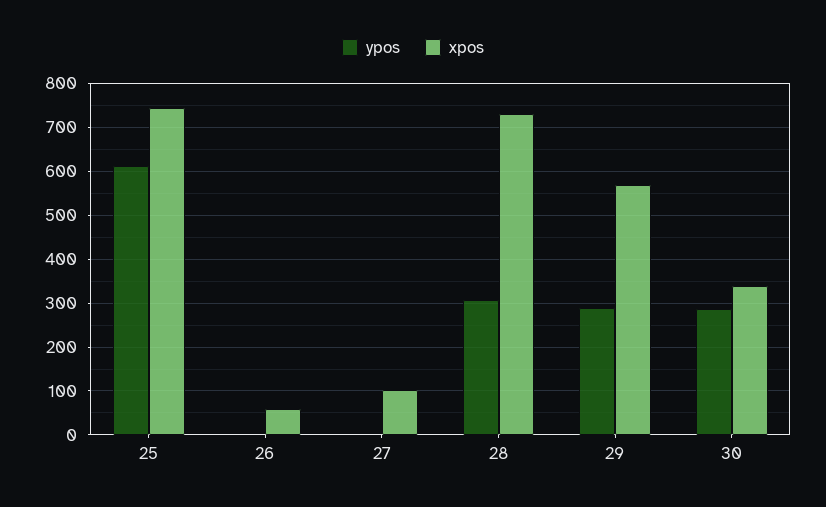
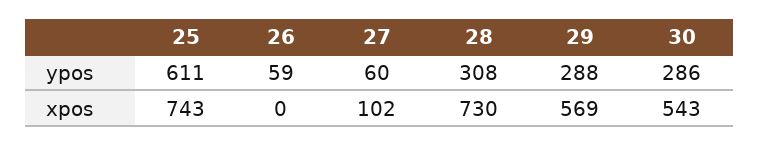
  {
    "ypos": {
      "25": 611,
-     "26": 0,
+     "26": 59,
-     "27": 0,
+     "27": 60,
      "28": 308,
      "29": 288,
      "30": 286
    },
    "xpos": {
      "25": 743,
-     "26": 60,
+     "26": 0,
      "27": 102,
      "28": 730,
      "29": 569,
-     "30": 340
+     "30": 543
    }
  }

